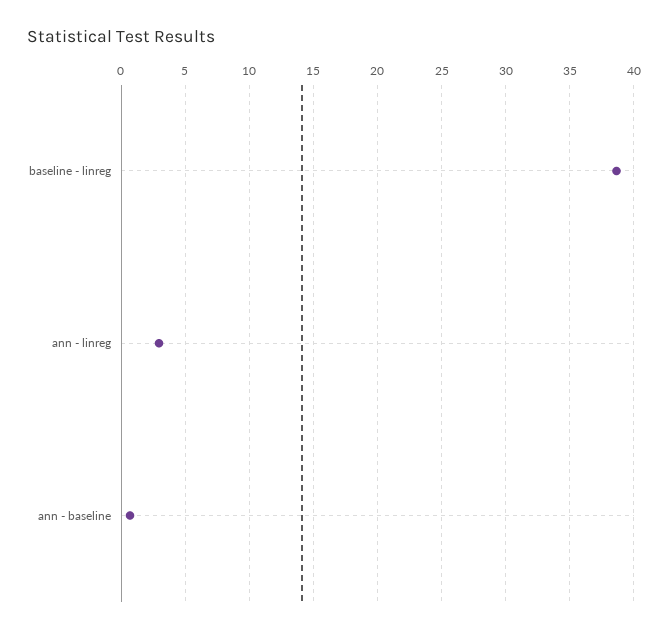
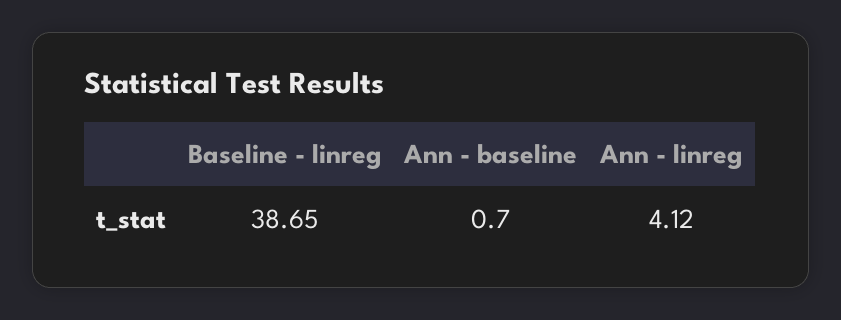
  {
    "baseline - linreg": 38.65,
-   "ann - linreg": 3,
+   "ann - linreg": 4.12,
    "ann - baseline": 0.7
  }

